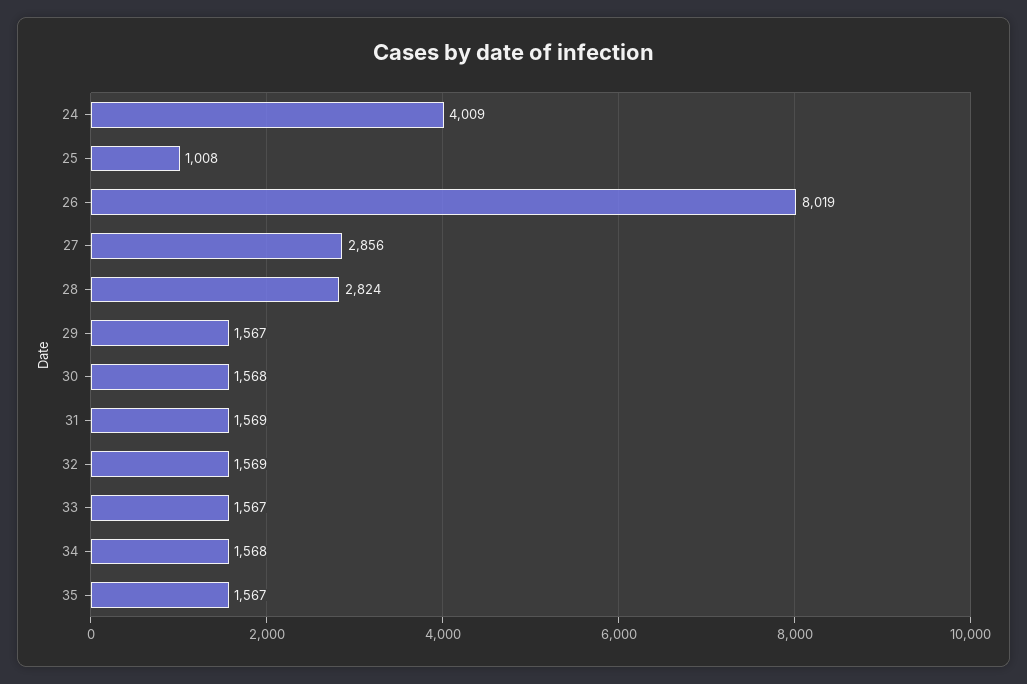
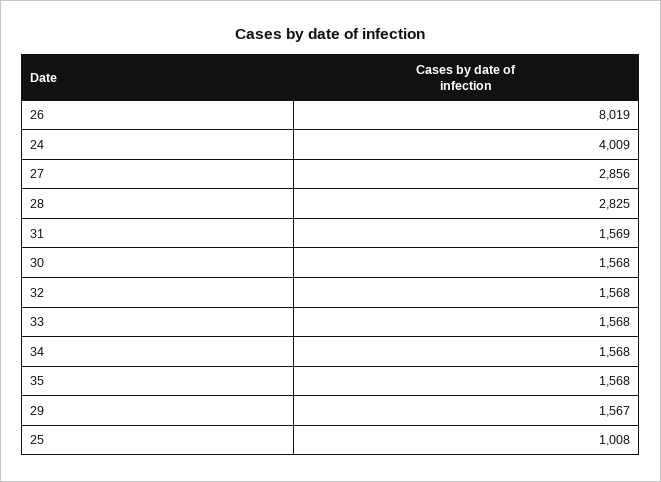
  {
    "24": 4009,
    "25": 1008,
    "26": 8019,
    "27": 2856,
-   "28": 2824,
+   "28": 2825,
    "29": 1567,
    "30": 1568,
    "31": 1569,
-   "32": 1569,
+   "32": 1568,
-   "33": 1567,
+   "33": 1568,
    "34": 1568,
-   "35": 1567
+   "35": 1568
  }

